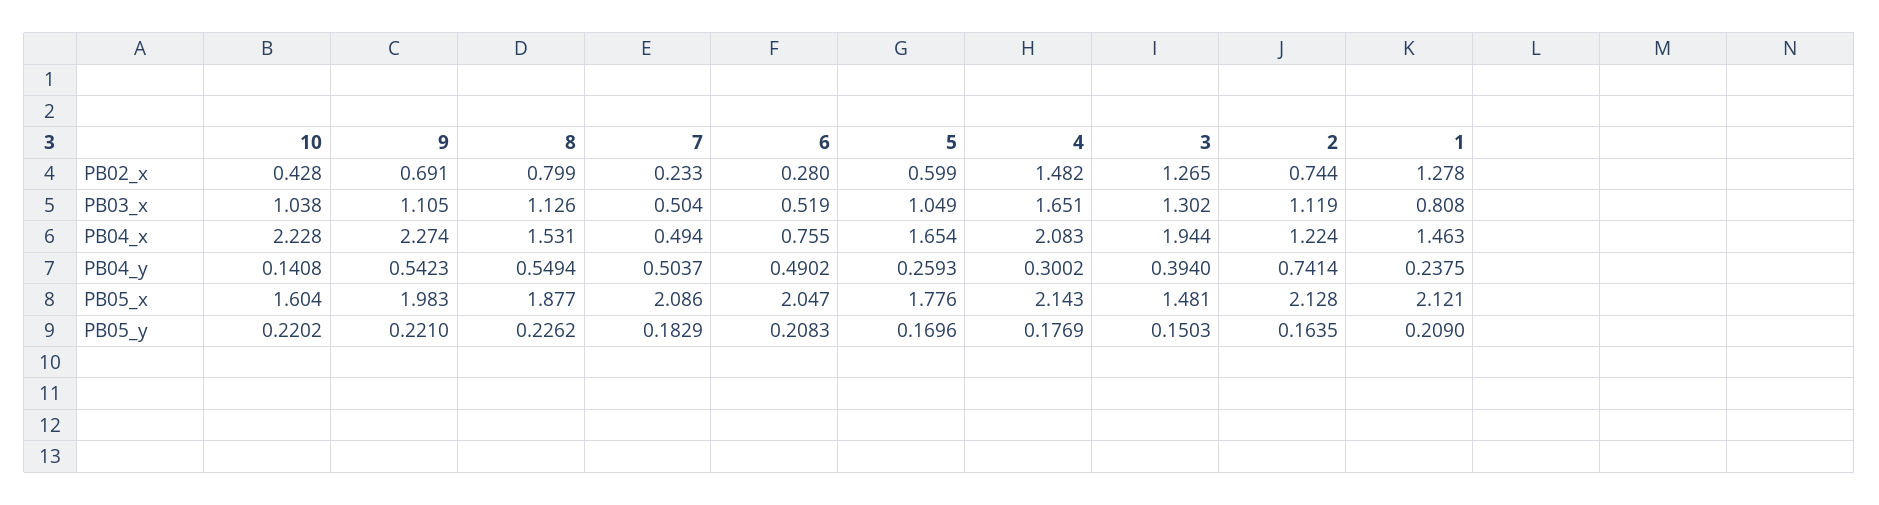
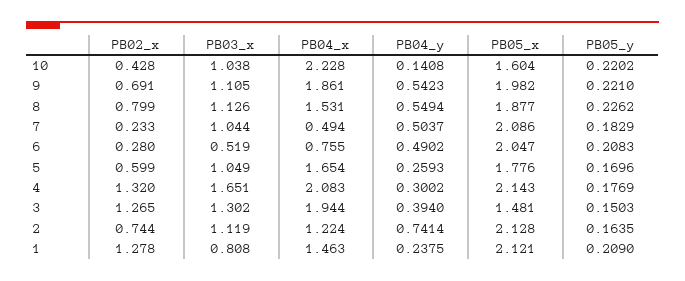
  {
    "10": {
      "PB02_x": 0.428,
      "PB03_x": 1.038,
      "PB04_x": 2.228,
      "PB04_y": 0.1408,
      "PB05_x": 1.604,
      "PB05_y": 0.2202
    },
    "9": {
      "PB02_x": 0.691,
      "PB03_x": 1.105,
-     "PB04_x": 2.274,
+     "PB04_x": 1.861,
      "PB04_y": 0.5423,
-     "PB05_x": 1.983,
+     "PB05_x": 1.982,
      "PB05_y": 0.221
    },
    "8": {
      "PB02_x": 0.799,
      "PB03_x": 1.126,
      "PB04_x": 1.531,
      "PB04_y": 0.5494,
      "PB05_x": 1.877,
      "PB05_y": 0.2262
    },
    "7": {
      "PB02_x": 0.233,
-     "PB03_x": 0.504,
+     "PB03_x": 1.044,
      "PB04_x": 0.494,
      "PB04_y": 0.5037,
      "PB05_x": 2.086,
      "PB05_y": 0.1829
    },
    "6": {
      "PB02_x": 0.28,
      "PB03_x": 0.519,
      "PB04_x": 0.755,
      "PB04_y": 0.4902,
      "PB05_x": 2.047,
      "PB05_y": 0.2083
    },
    "5": {
      "PB02_x": 0.599,
      "PB03_x": 1.049,
      "PB04_x": 1.654,
      "PB04_y": 0.2593,
      "PB05_x": 1.776,
      "PB05_y": 0.1696
    },
    "4": {
-     "PB02_x": 1.482,
+     "PB02_x": 1.32,
      "PB03_x": 1.651,
      "PB04_x": 2.083,
      "PB04_y": 0.3002,
      "PB05_x": 2.143,
      "PB05_y": 0.1769
    },
    "3": {
      "PB02_x": 1.265,
      "PB03_x": 1.302,
      "PB04_x": 1.944,
      "PB04_y": 0.394,
      "PB05_x": 1.481,
      "PB05_y": 0.1503
    },
    "2": {
      "PB02_x": 0.744,
      "PB03_x": 1.119,
      "PB04_x": 1.224,
      "PB04_y": 0.7414,
      "PB05_x": 2.128,
      "PB05_y": 0.1635
    },
    "1": {
      "PB02_x": 1.278,
      "PB03_x": 0.808,
      "PB04_x": 1.463,
      "PB04_y": 0.2375,
      "PB05_x": 2.121,
      "PB05_y": 0.209
    }
  }

